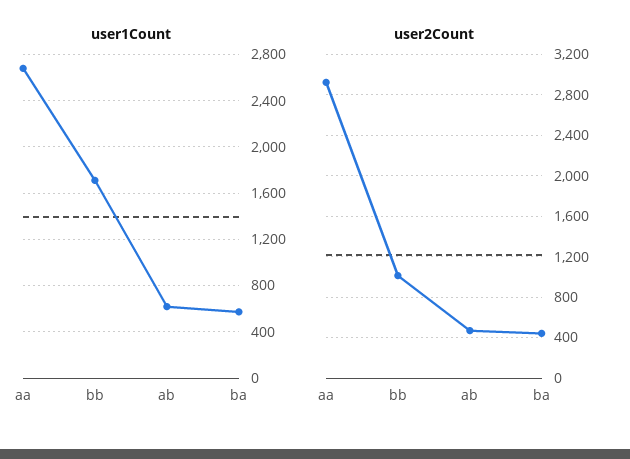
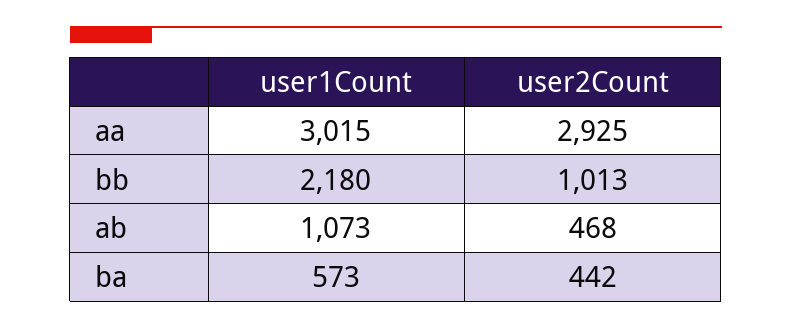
  {
    "user1Count": {
-     "aa": 2700,
+     "aa": 3015,
-     "bb": 1700,
+     "bb": 2180,
-     "ab": 600,
+     "ab": 1073,
      "ba": 573
    },
    "user2Count": {
      "aa": 2925,
      "bb": 1013,
      "ab": 468,
      "ba": 442
    }
  }

